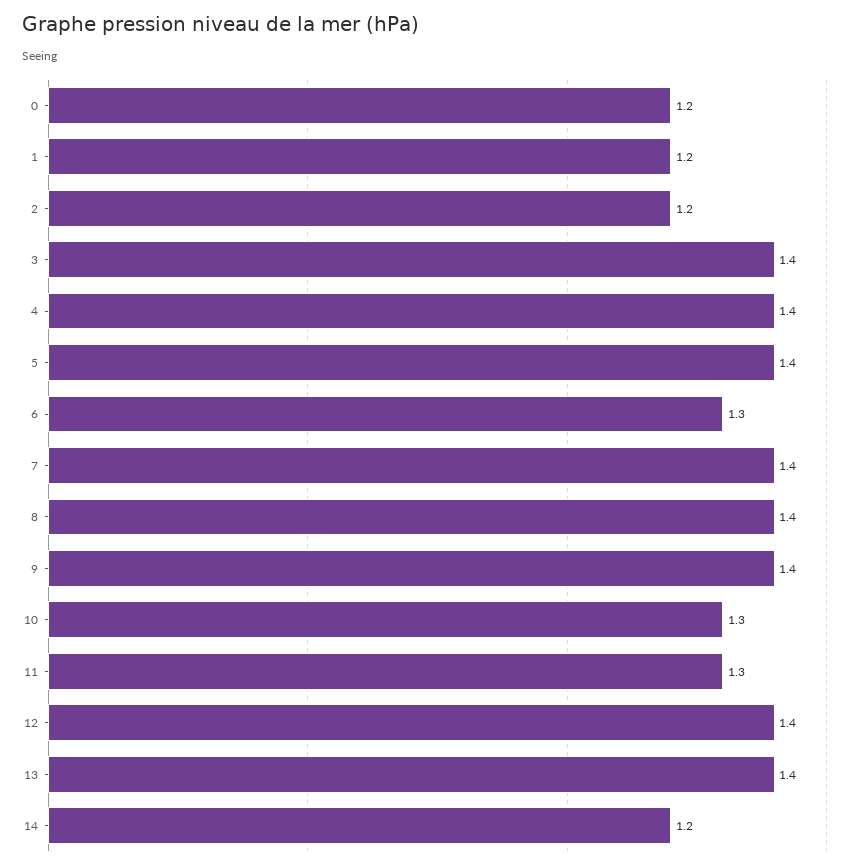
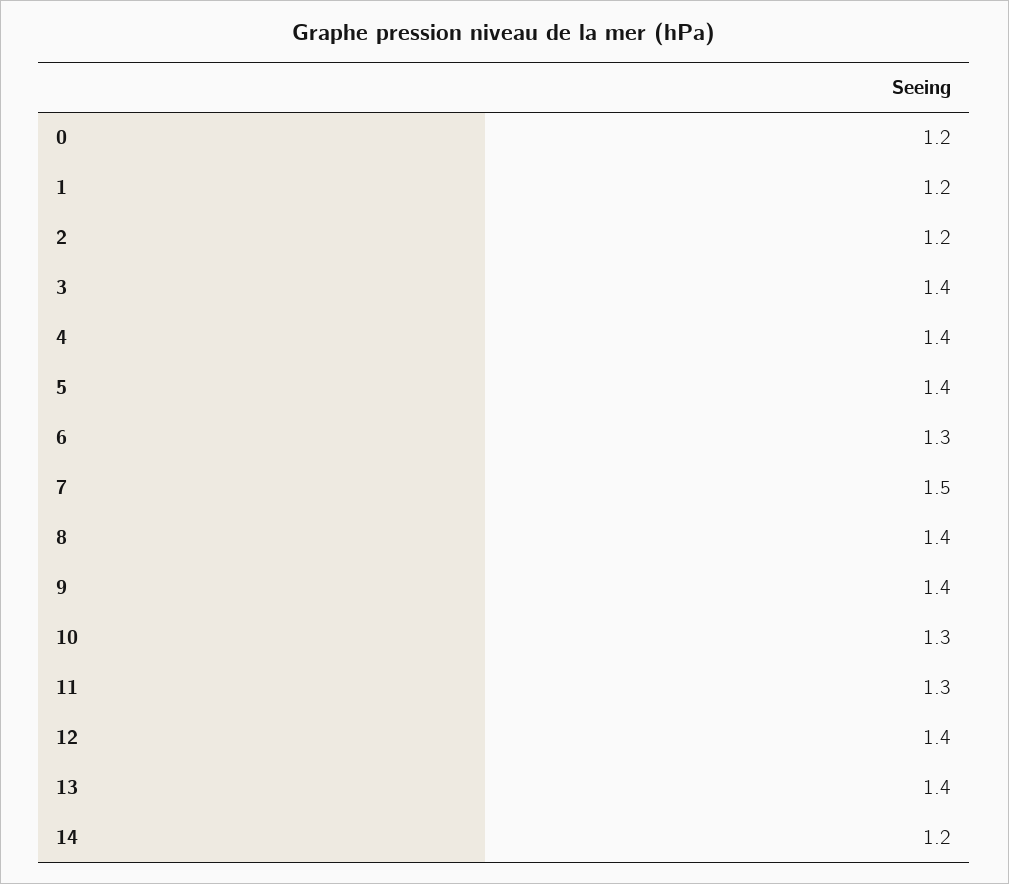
  {
    "0": 1.2,
    "1": 1.2,
    "2": 1.2,
    "3": 1.4,
    "4": 1.4,
    "5": 1.4,
    "6": 1.3,
-   "7": 1.4,
+   "7": 1.5,
    "8": 1.4,
    "9": 1.4,
    "10": 1.3,
    "11": 1.3,
    "12": 1.4,
    "13": 1.4,
    "14": 1.2
  }

